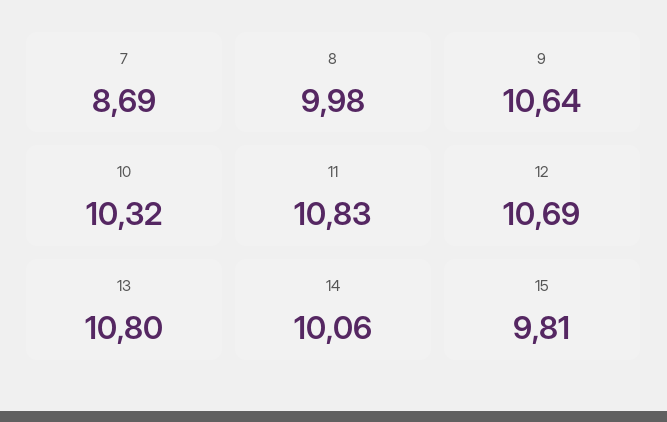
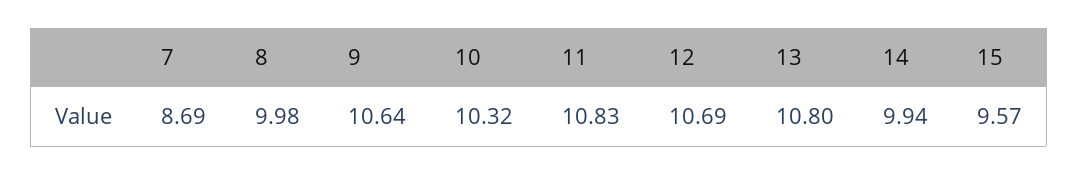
  {
    "7": 8.69,
    "8": 9.98,
    "9": 10.64,
    "10": 10.32,
    "11": 10.83,
    "12": 10.69,
    "13": 10.8,
-   "14": 10.06,
+   "14": 9.94,
-   "15": 9.81
+   "15": 9.57
  }

